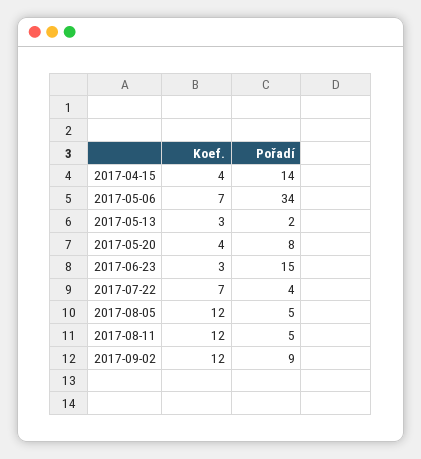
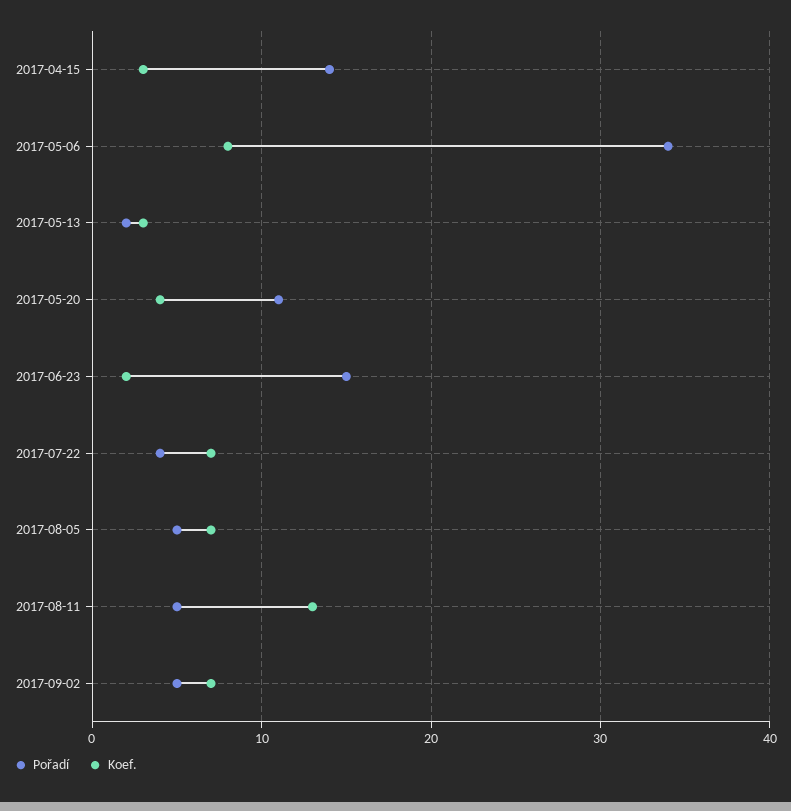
  {
    "Koef.": {
-     "2017-04-15": 4,
+     "2017-04-15": 3,
-     "2017-05-06": 7,
+     "2017-05-06": 8,
      "2017-05-13": 3,
      "2017-05-20": 4,
-     "2017-06-23": 3,
+     "2017-06-23": 2,
      "2017-07-22": 7,
-     "2017-08-05": 12,
+     "2017-08-05": 7,
-     "2017-08-11": 12,
+     "2017-08-11": 13,
-     "2017-09-02": 12
+     "2017-09-02": 7
    },
    "Pořadí": {
      "2017-04-15": 14,
      "2017-05-06": 34,
      "2017-05-13": 2,
-     "2017-05-20": 8,
+     "2017-05-20": 11,
      "2017-06-23": 15,
      "2017-07-22": 4,
      "2017-08-05": 5,
      "2017-08-11": 5,
-     "2017-09-02": 9
+     "2017-09-02": 5
    }
  }

